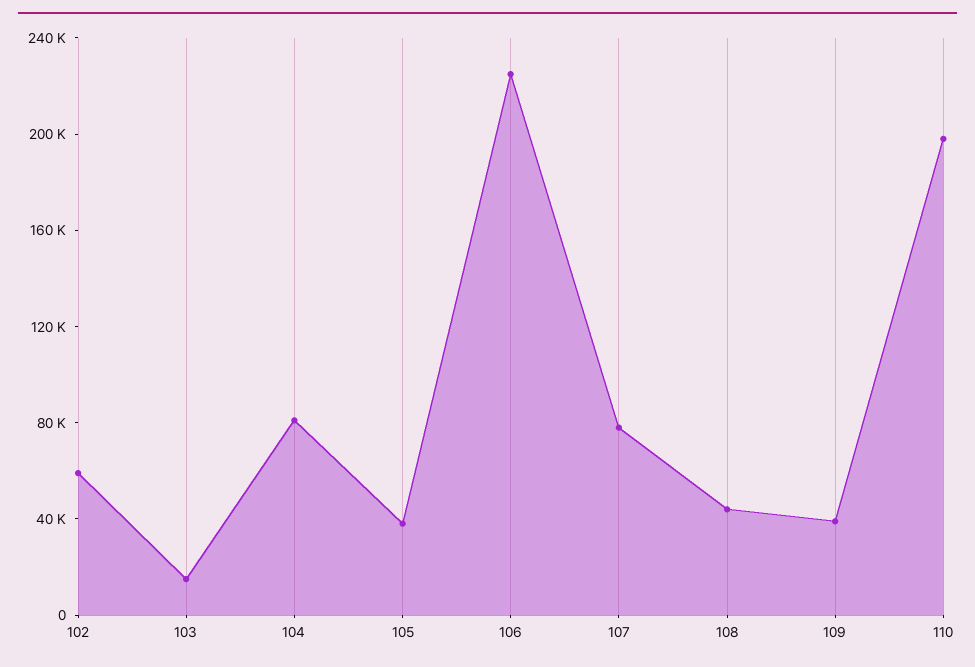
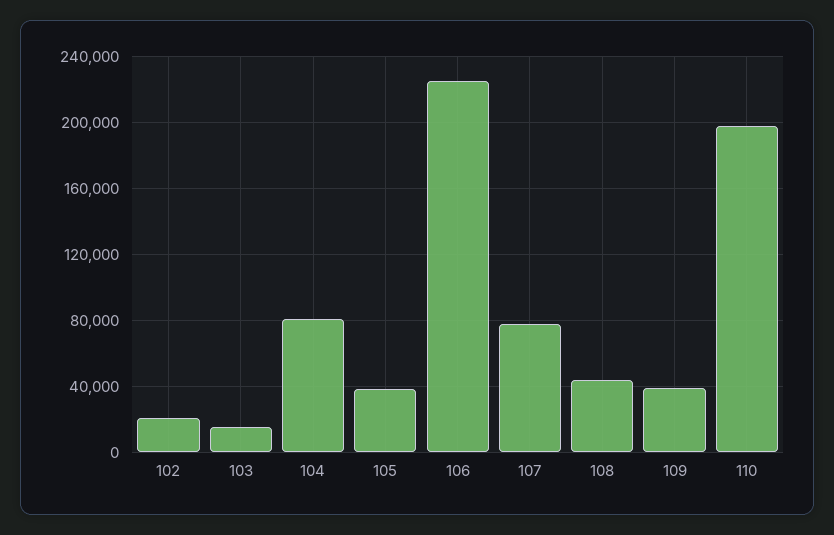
  {
-   "102": 60000,
+   "102": 20000,
    "103": 15000,
    "104": 80000,
    "105": 40000,
    "106": 225000,
    "107": 80000,
    "108": 45000,
    "109": 40000,
    "110": 200000
  }

